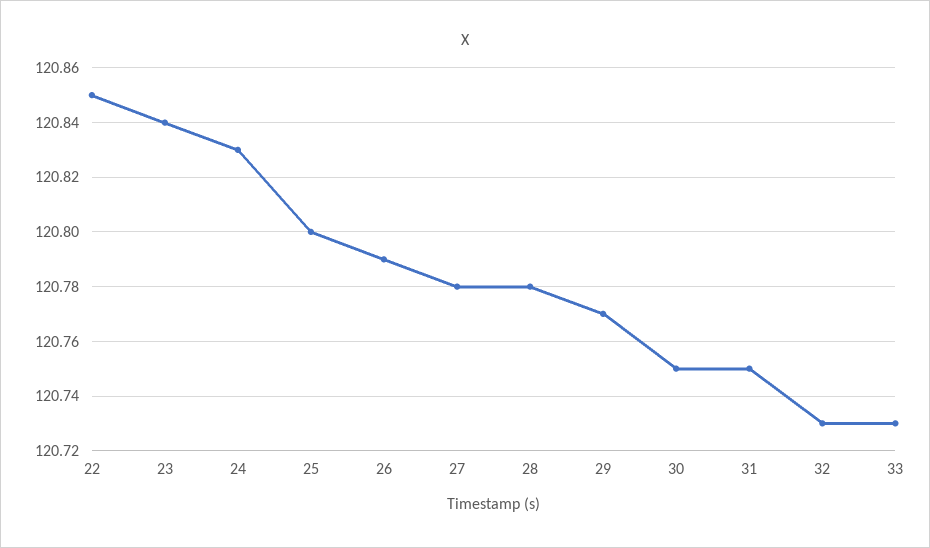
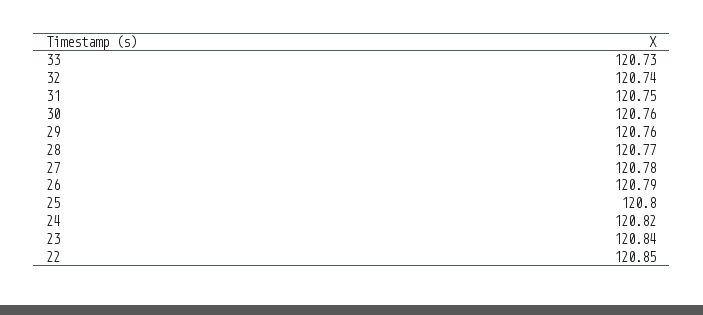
  {
    "22": 120.85,
    "23": 120.84,
-   "24": 120.83,
+   "24": 120.82,
    "25": 120.8,
    "26": 120.79,
    "27": 120.78,
-   "28": 120.78,
+   "28": 120.77,
-   "29": 120.77,
+   "29": 120.76,
-   "30": 120.75,
+   "30": 120.76,
    "31": 120.75,
-   "32": 120.73,
+   "32": 120.74,
    "33": 120.73
  }

